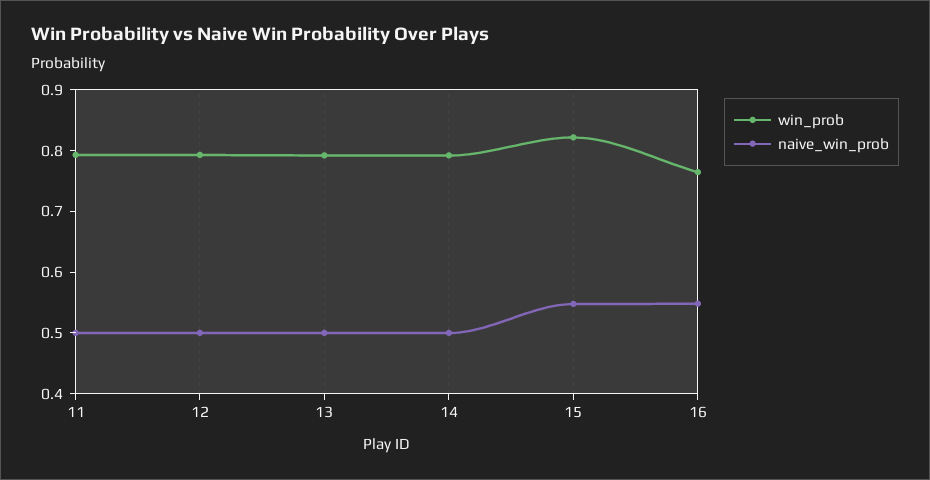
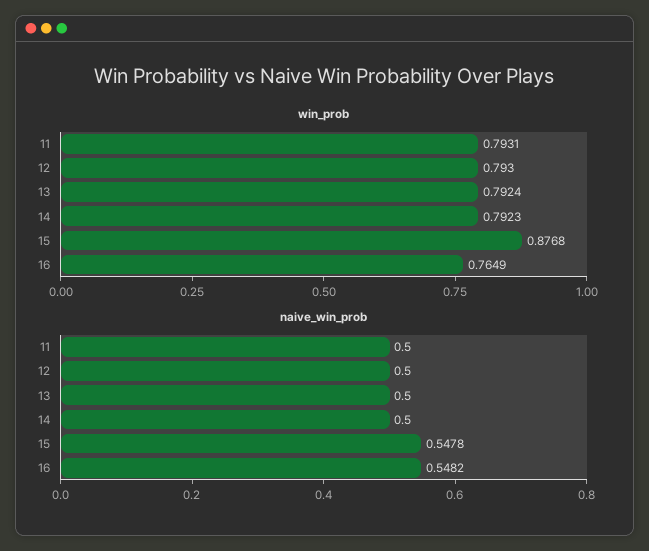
  {
    "win_prob": {
      "11": 0.7931,
      "12": 0.793,
      "13": 0.7924,
      "14": 0.7923,
-     "15": 0.82,
+     "15": 0.8768,
      "16": 0.7649
    },
    "naive_win_prob": {
      "11": 0.5,
      "12": 0.5,
      "13": 0.5,
      "14": 0.5,
      "15": 0.5478,
      "16": 0.5482
    }
  }

